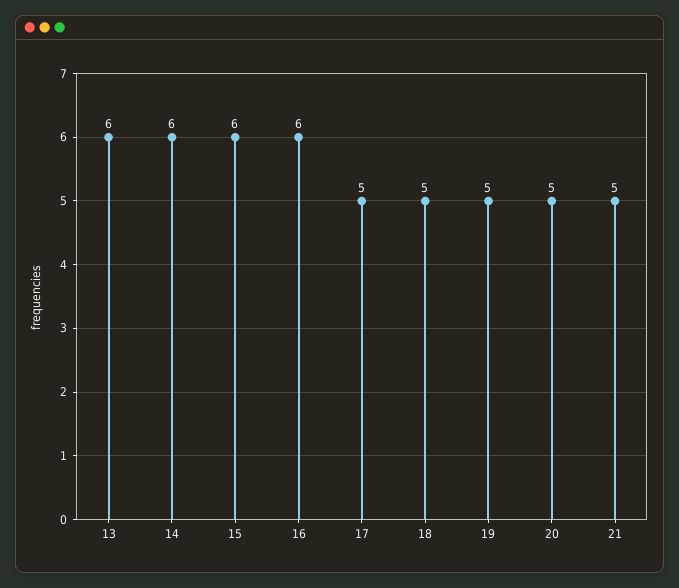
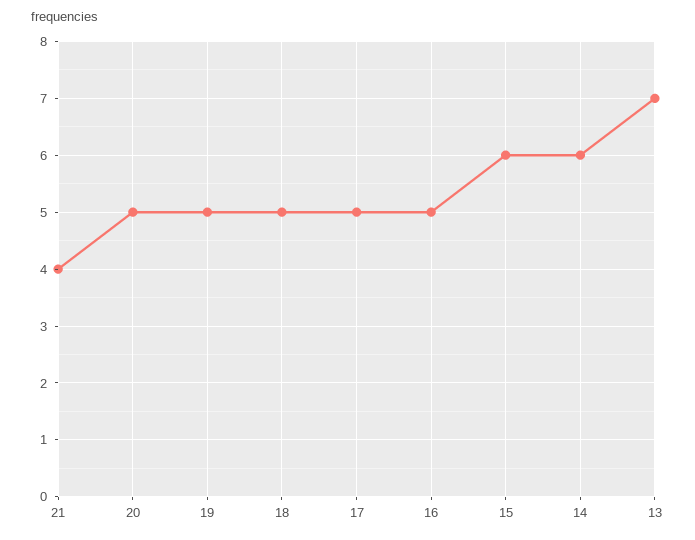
  {
-   "13": 6,
+   "13": 7,
    "14": 6,
    "15": 6,
-   "16": 6,
+   "16": 5,
    "17": 5,
    "18": 5,
    "19": 5,
    "20": 5,
-   "21": 5
+   "21": 4
  }

